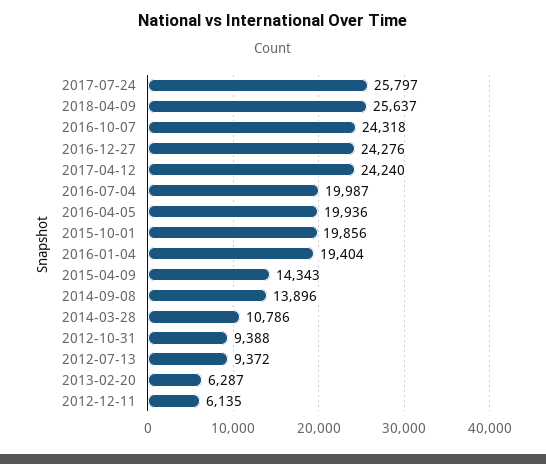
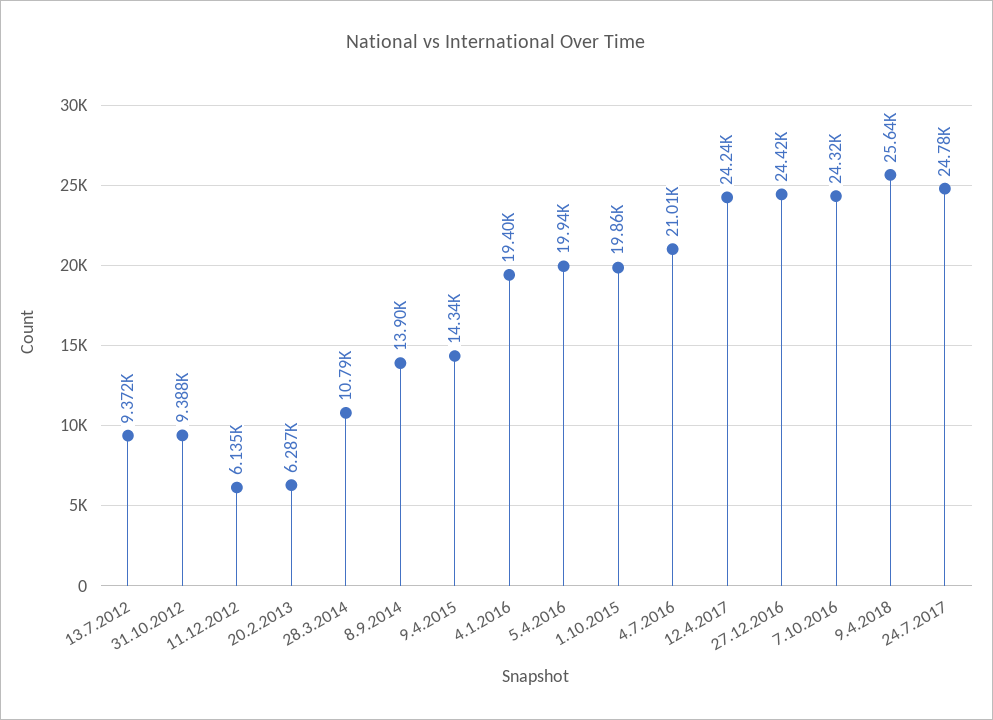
  {
-   "2017-07-24": 25797,
+   "2017-07-24": 24780,
    "2018-04-09": 25637,
    "2016-10-07": 24318,
-   "2016-12-27": 24276,
+   "2016-12-27": 24420,
    "2017-04-12": 24240,
-   "2016-07-04": 19987,
+   "2016-07-04": 21010,
    "2016-04-05": 19936,
    "2015-10-01": 19856,
    "2016-01-04": 19404,
    "2015-04-09": 14343,
    "2014-09-08": 13896,
    "2014-03-28": 10786,
    "2012-10-31": 9388,
    "2012-07-13": 9372,
    "2013-02-20": 6287,
    "2012-12-11": 6135
  }

